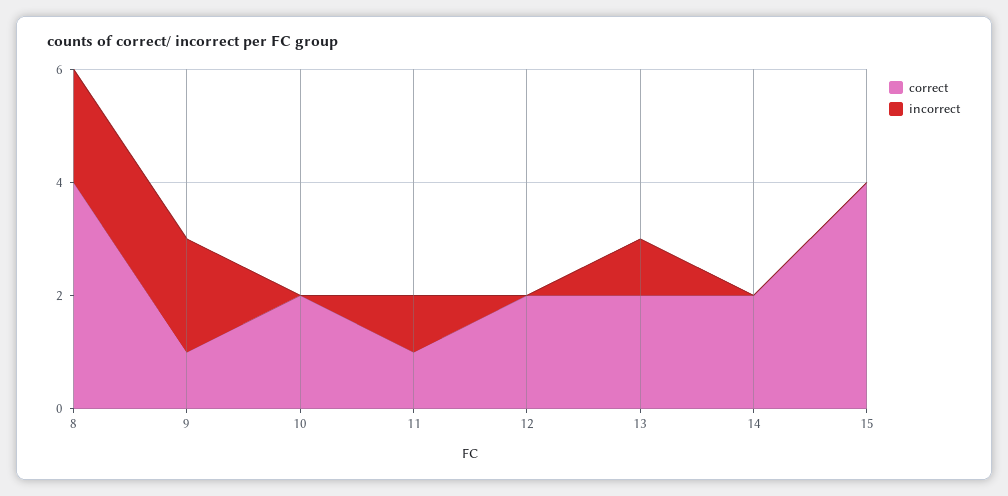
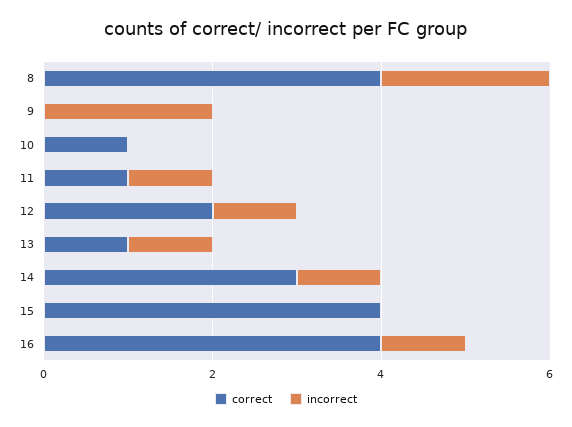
  {
    "correct": {
      "8": 4,
-     "9": 1,
+     "9": 0,
-     "10": 2,
+     "10": 1,
      "11": 1,
      "12": 2,
-     "13": 2,
+     "13": 1,
-     "14": 2,
+     "14": 3,
-     "15": 4
+     "15": 4,
+     "16": 4
    },
    "incorrect": {
      "8": 2,
      "9": 2,
      "10": 0,
      "11": 1,
-     "12": 0,
+     "12": 1,
      "13": 1,
-     "14": 0,
+     "14": 1,
-     "15": 0
+     "15": 0,
+     "16": 1
    }
  }

